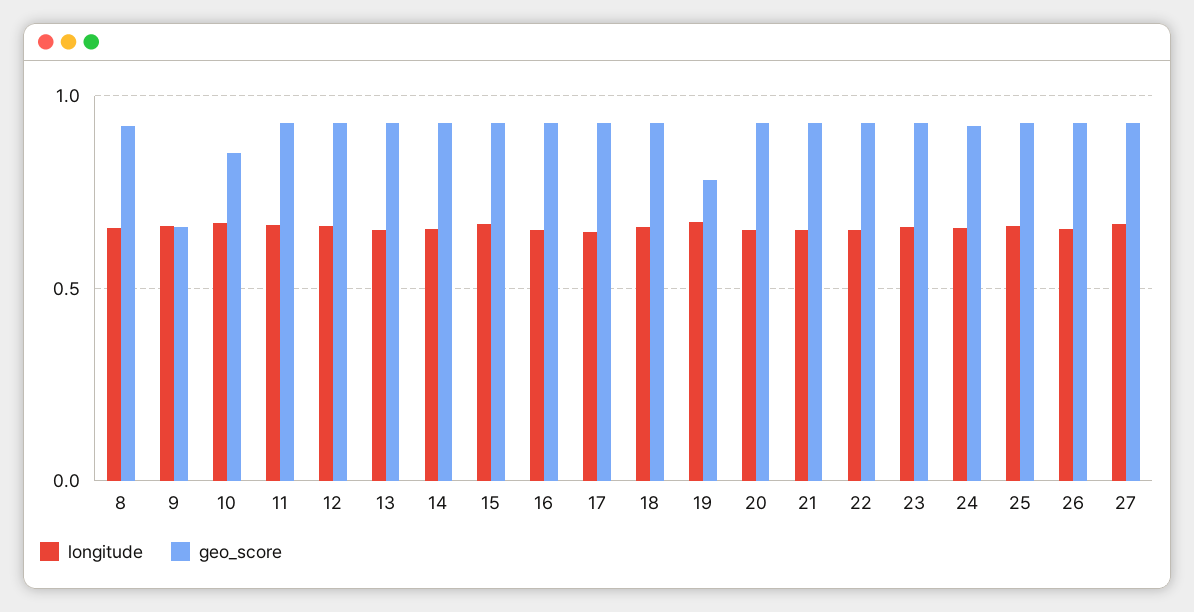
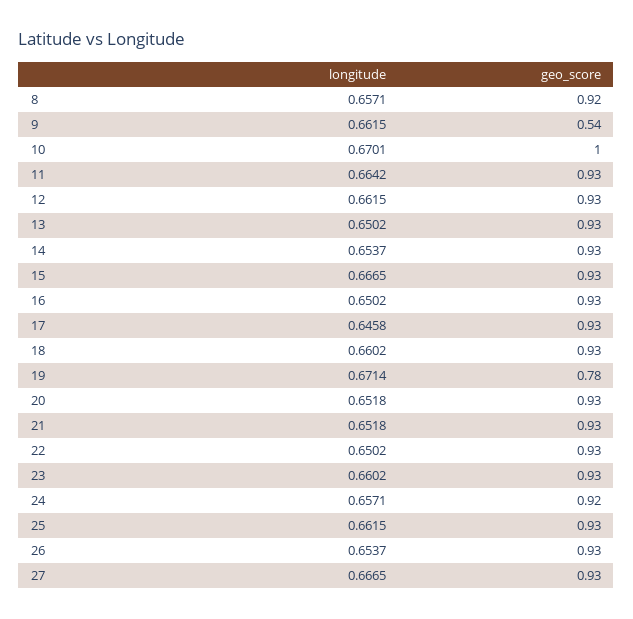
  {
    "longitude": {
      "8": 0.6571,
      "9": 0.6615,
      "10": 0.6701,
      "11": 0.6642,
      "12": 0.6615,
      "13": 0.6502,
      "14": 0.6537,
      "15": 0.6665,
      "16": 0.6502,
      "17": 0.6458,
      "18": 0.6602,
      "19": 0.6714,
      "20": 0.6518,
      "21": 0.6518,
      "22": 0.6502,
      "23": 0.6602,
      "24": 0.6571,
      "25": 0.6615,
      "26": 0.6537,
      "27": 0.6665
    },
    "geo_score": {
      "8": 0.92,
-     "9": 0.65,
+     "9": 0.54,
-     "10": 0.85,
+     "10": 1,
      "11": 0.93,
      "12": 0.93,
      "13": 0.93,
      "14": 0.93,
      "15": 0.93,
      "16": 0.93,
      "17": 0.93,
      "18": 0.93,
      "19": 0.78,
      "20": 0.93,
      "21": 0.93,
      "22": 0.93,
      "23": 0.93,
      "24": 0.92,
      "25": 0.93,
      "26": 0.93,
      "27": 0.93
    }
  }

